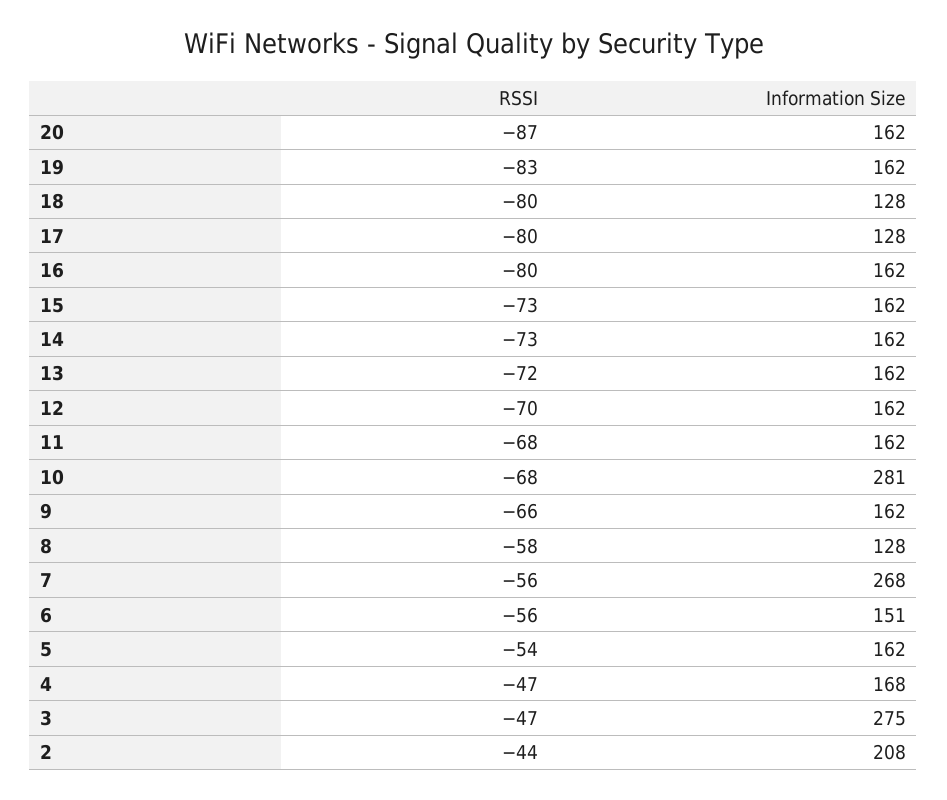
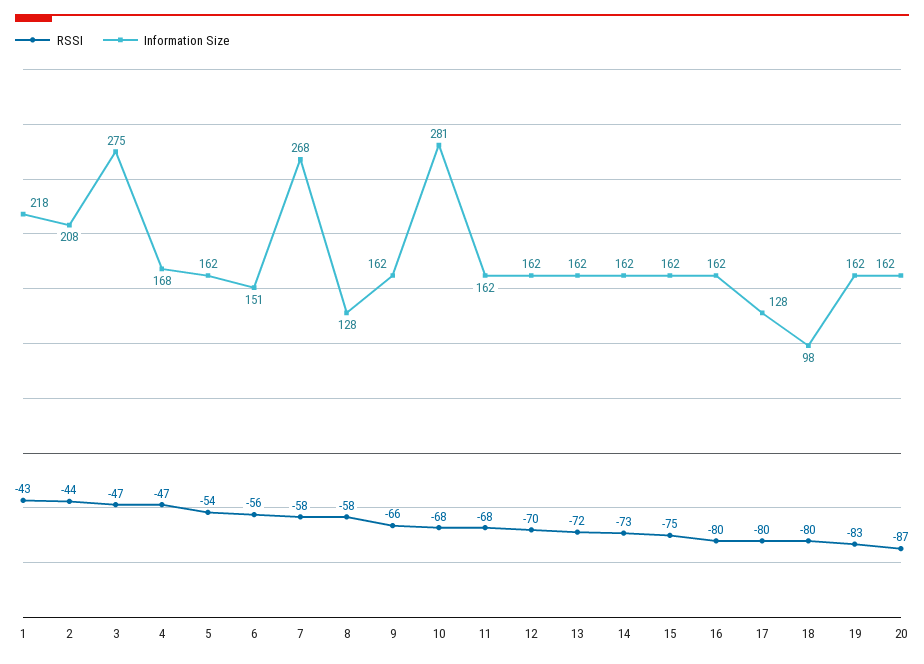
  {
    "RSSI": {
      "20": -87,
      "19": -83,
      "18": -80,
      "17": -80,
      "16": -80,
-     "15": -73,
+     "15": -75,
      "14": -73,
      "13": -72,
      "12": -70,
      "11": -68,
      "10": -68,
      "9": -66,
      "8": -58,
-     "7": -56,
+     "7": -58,
      "6": -56,
      "5": -54,
      "4": -47,
      "3": -47,
-     "2": -44
+     "2": -44,
+     "1": -43
    },
    "Information Size": {
      "20": 162,
      "19": 162,
-     "18": 128,
+     "18": 98,
      "17": 128,
      "16": 162,
      "15": 162,
      "14": 162,
      "13": 162,
      "12": 162,
      "11": 162,
      "10": 281,
      "9": 162,
      "8": 128,
      "7": 268,
      "6": 151,
      "5": 162,
      "4": 168,
      "3": 275,
-     "2": 208
+     "2": 208,
+     "1": 218
    }
  }

